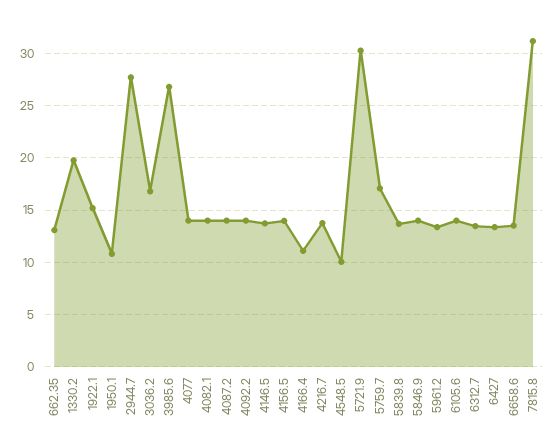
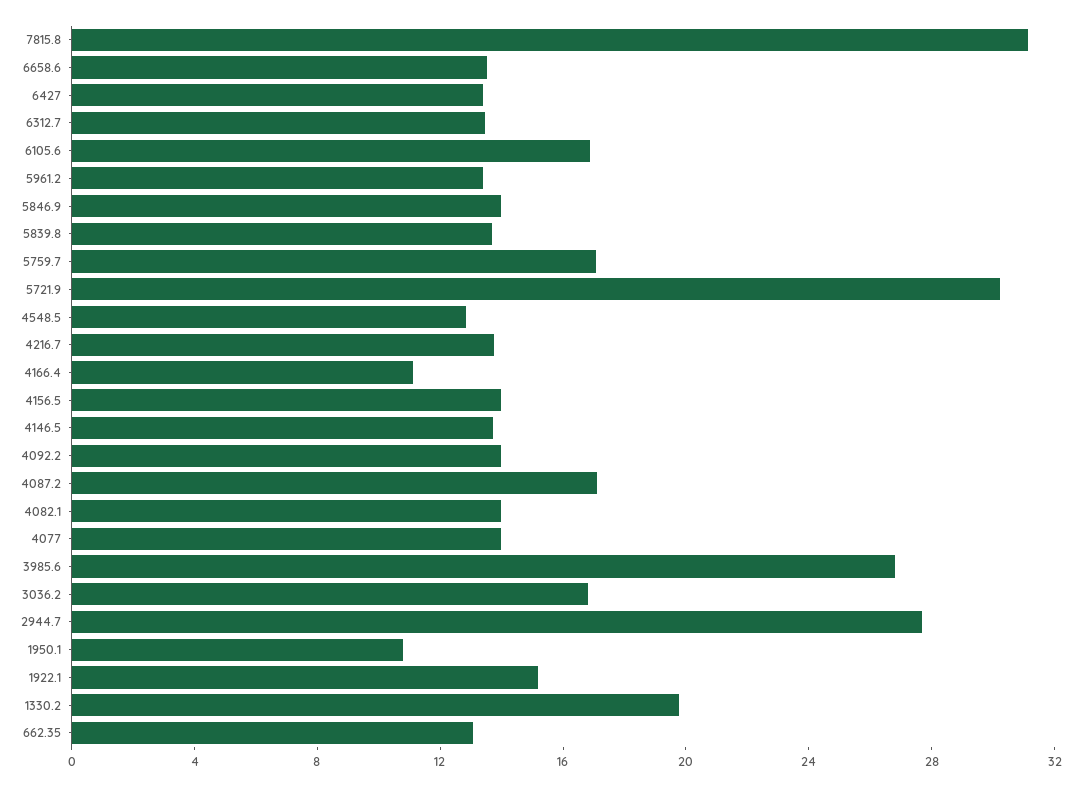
  {
    "662.35": 13,
    "1330.2": 20,
    "1922.1": 15,
    "1950.1": 11,
    "2944.7": 28,
    "3036.2": 17,
    "3985.6": 27,
    "4077": 14,
    "4082.1": 14,
-   "4087.2": 14,
+   "4087.2": 17,
    "4092.2": 14,
    "4146.5": 14,
    "4156.5": 14,
    "4166.4": 11,
    "4216.7": 14,
-   "4548.5": 10,
+   "4548.5": 13,
    "5721.9": 30,
    "5759.7": 17,
    "5839.8": 14,
    "5846.9": 14,
    "5961.2": 13,
-   "6105.6": 14,
+   "6105.6": 17,
    "6312.7": 13,
    "6427": 13,
    "6658.6": 14,
    "7815.8": 31
  }

